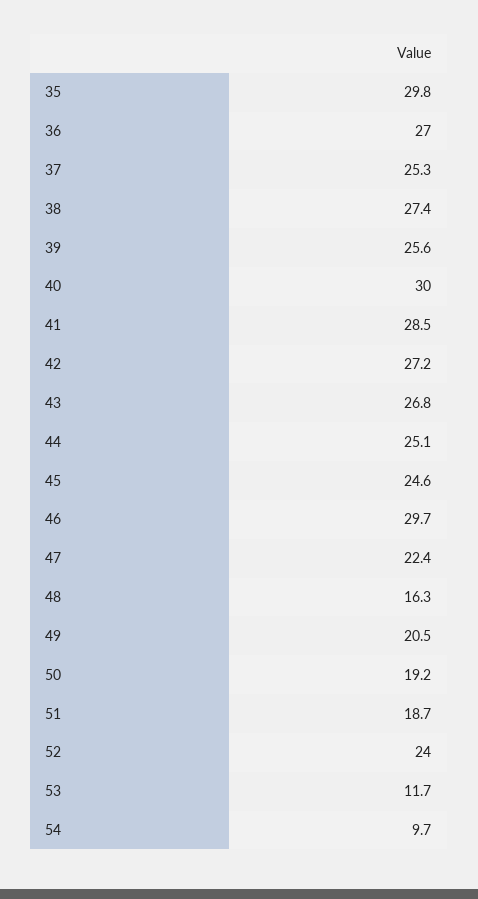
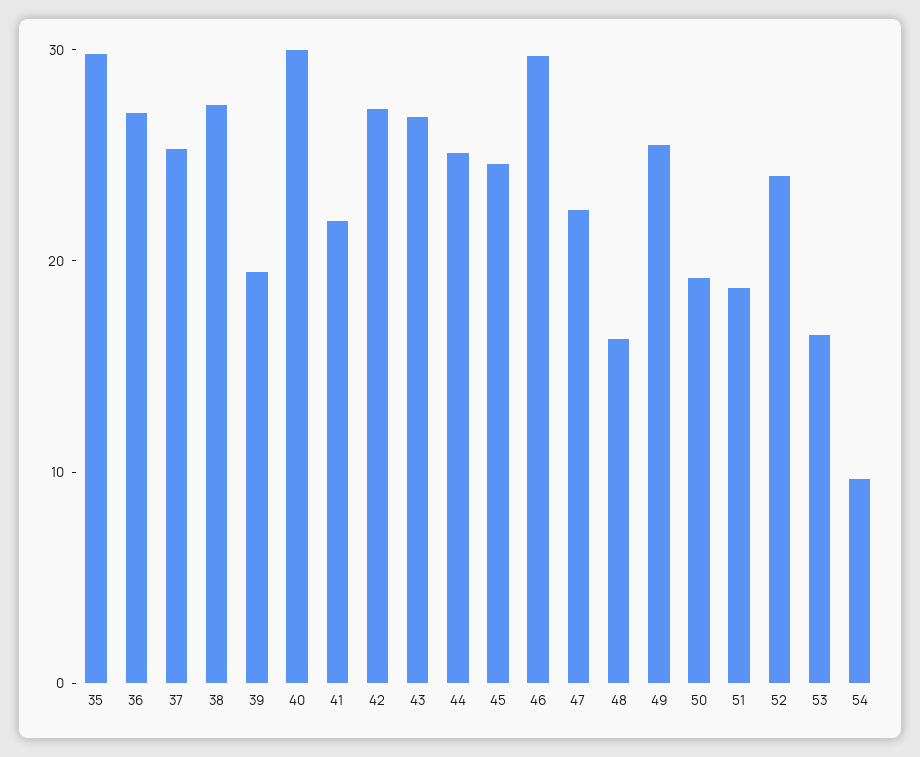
  {
    "35": 29.8,
    "36": 27,
    "37": 25.3,
    "38": 27.4,
-   "39": 25.6,
+   "39": 20,
    "40": 30,
-   "41": 28.5,
+   "41": 22,
    "42": 27.2,
    "43": 26.8,
    "44": 25.1,
    "45": 24.6,
    "46": 29.7,
    "47": 22.4,
    "48": 16.3,
-   "49": 20.5,
+   "49": 26,
    "50": 19.2,
    "51": 18.7,
    "52": 24,
-   "53": 11.7,
+   "53": 16,
    "54": 9.7
  }

